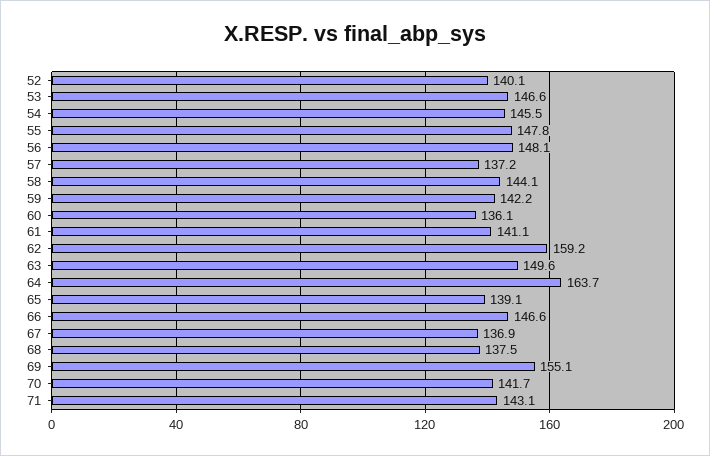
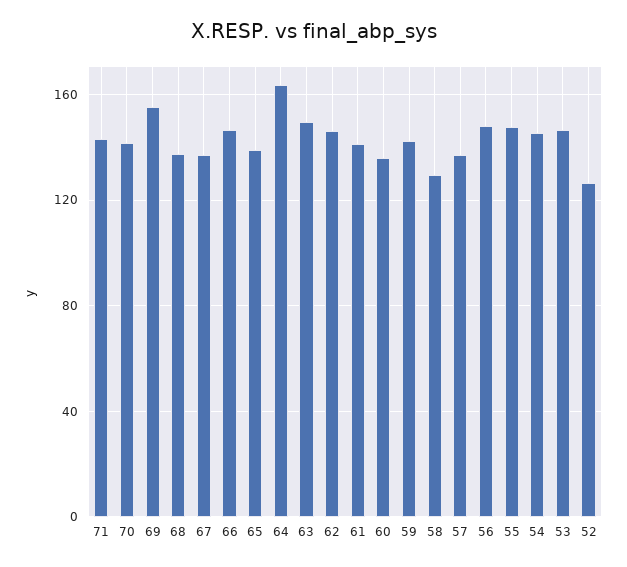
  {
-   "52": 140.1,
+   "52": 125,
    "53": 146.6,
    "54": 145.5,
    "55": 147.8,
    "56": 148.1,
    "57": 137.2,
-   "58": 144.1,
+   "58": 130,
    "59": 142.2,
    "60": 136.1,
    "61": 141.1,
-   "62": 159.2,
+   "62": 145,
    "63": 149.6,
    "64": 163.7,
    "65": 139.1,
    "66": 146.6,
    "67": 136.9,
    "68": 137.5,
    "69": 155.1,
    "70": 141.7,
    "71": 143.1
  }

